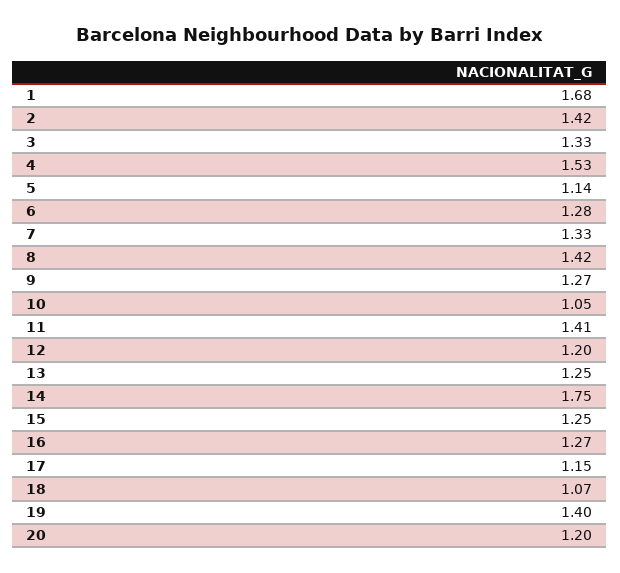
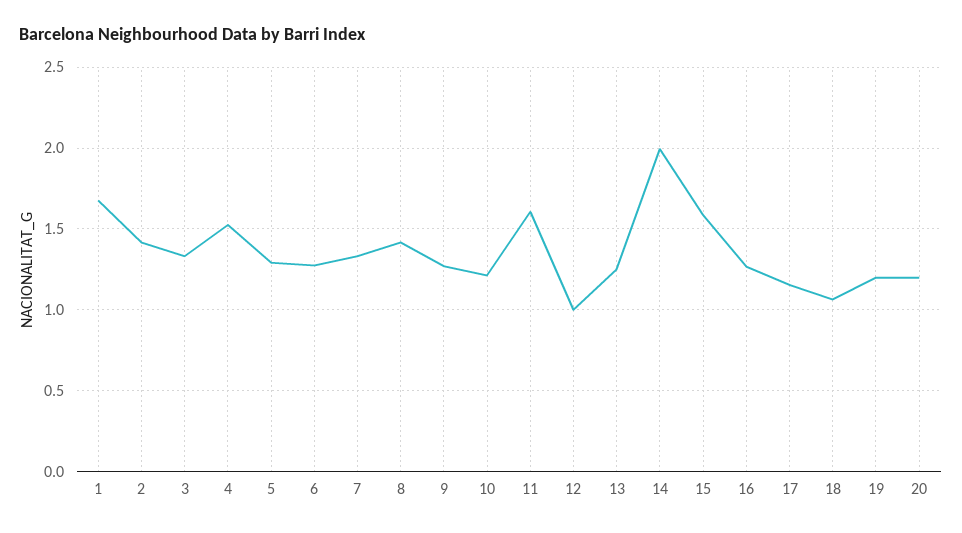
  {
    "1": 1.68,
    "2": 1.42,
    "3": 1.33,
    "4": 1.53,
-   "5": 1.14,
+   "5": 1.3,
    "6": 1.28,
    "7": 1.33,
    "8": 1.42,
    "9": 1.27,
-   "10": 1.05,
+   "10": 1.2,
-   "11": 1.41,
+   "11": 1.6,
-   "12": 1.2,
+   "12": 1,
    "13": 1.25,
-   "14": 1.75,
+   "14": 2,
-   "15": 1.25,
+   "15": 1.6,
    "16": 1.27,
    "17": 1.15,
    "18": 1.07,
-   "19": 1.4,
+   "19": 1.2,
    "20": 1.2
  }

